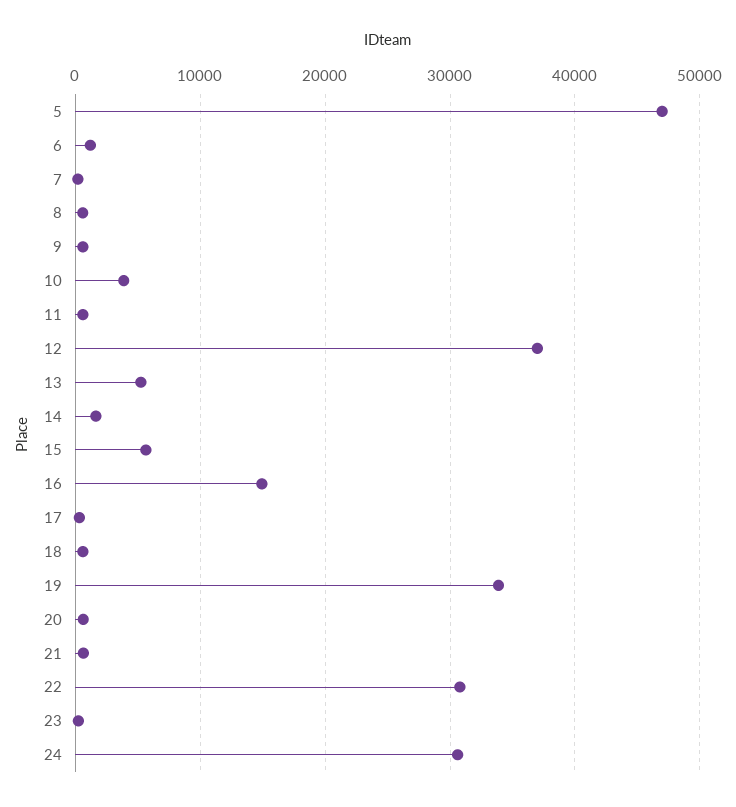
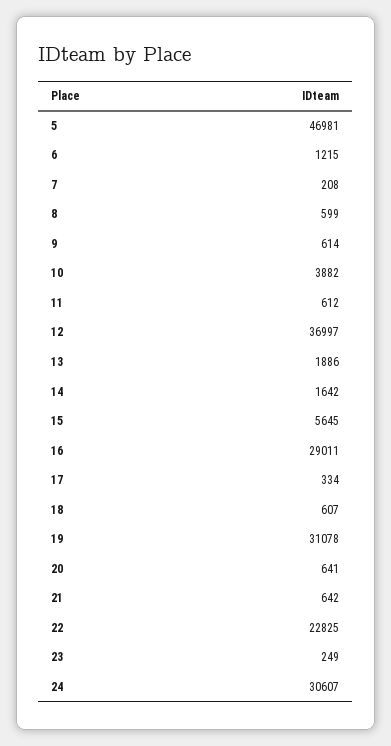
  {
    "5": 46981,
    "6": 1215,
    "7": 208,
    "8": 599,
    "9": 614,
    "10": 3882,
    "11": 612,
    "12": 36997,
-   "13": 5000,
+   "13": 1886,
    "14": 1642,
    "15": 5645,
-   "16": 15000,
+   "16": 29011,
    "17": 334,
    "18": 607,
-   "19": 34000,
+   "19": 31078,
    "20": 641,
    "21": 642,
-   "22": 31000,
+   "22": 22825,
    "23": 249,
    "24": 30607
  }

